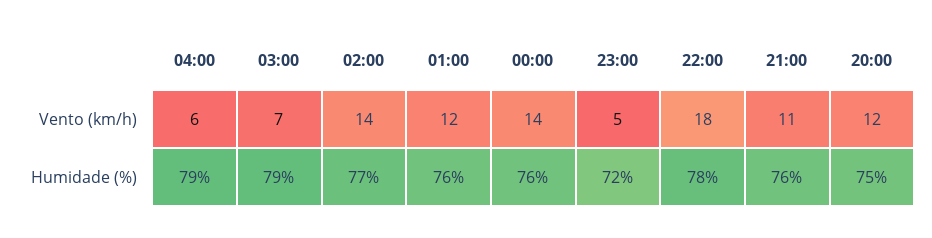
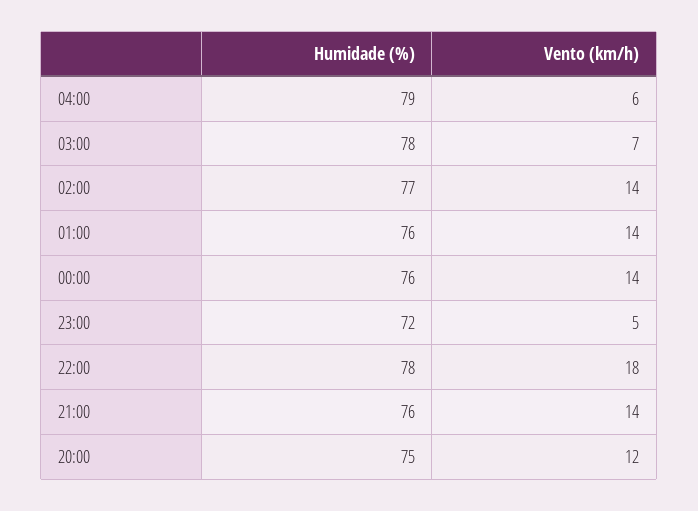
  {
    "04:00": {
      "Vento (km/h)": 6,
      "Humidade (%)": 79
    },
    "03:00": {
      "Vento (km/h)": 7,
-     "Humidade (%)": 79
+     "Humidade (%)": 78
    },
    "02:00": {
      "Vento (km/h)": 14,
      "Humidade (%)": 77
    },
    "01:00": {
-     "Vento (km/h)": 12,
+     "Vento (km/h)": 14,
      "Humidade (%)": 76
    },
    "00:00": {
      "Vento (km/h)": 14,
      "Humidade (%)": 76
    },
    "23:00": {
      "Vento (km/h)": 5,
      "Humidade (%)": 72
    },
    "22:00": {
      "Vento (km/h)": 18,
      "Humidade (%)": 78
    },
    "21:00": {
-     "Vento (km/h)": 11,
+     "Vento (km/h)": 14,
      "Humidade (%)": 76
    },
    "20:00": {
      "Vento (km/h)": 12,
      "Humidade (%)": 75
    }
  }

